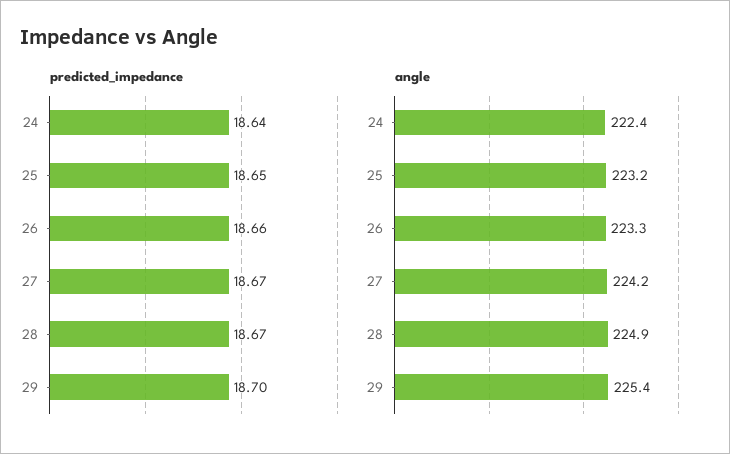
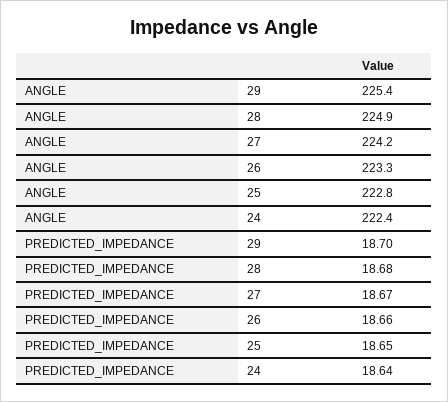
  {
    "predicted_impedance": {
      "24": 18.64,
      "25": 18.65,
      "26": 18.66,
      "27": 18.67,
-     "28": 18.67,
+     "28": 18.68,
      "29": 18.7
    },
    "angle": {
      "24": 222.4,
-     "25": 223.2,
+     "25": 222.8,
      "26": 223.3,
      "27": 224.2,
      "28": 224.9,
      "29": 225.4
    }
  }

